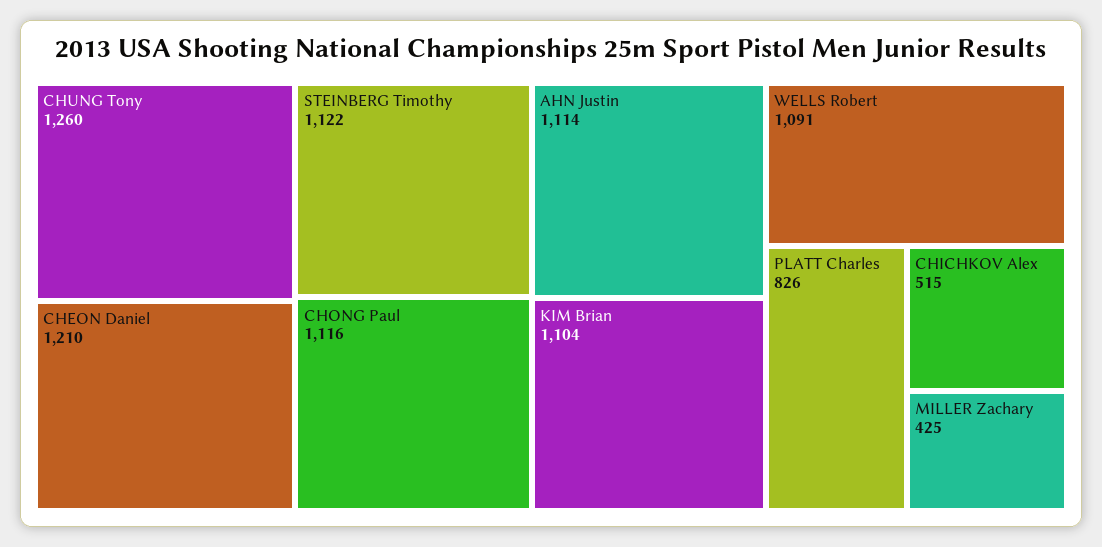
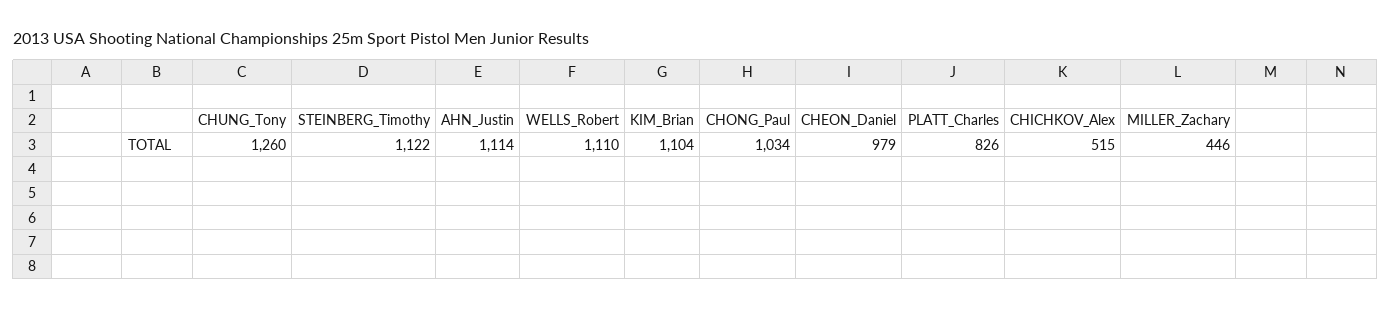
  {
    "CHUNG Tony": 1260,
-   "CHEON Daniel": 1210,
+   "CHEON Daniel": 979,
    "STEINBERG Timothy": 1122,
-   "CHONG Paul": 1116,
+   "CHONG Paul": 1034,
    "AHN Justin": 1114,
    "KIM Brian": 1104,
-   "WELLS Robert": 1091,
+   "WELLS Robert": 1110,
    "PLATT Charles": 826,
    "CHICHKOV Alex": 515,
-   "MILLER Zachary": 425
+   "MILLER Zachary": 446
  }

